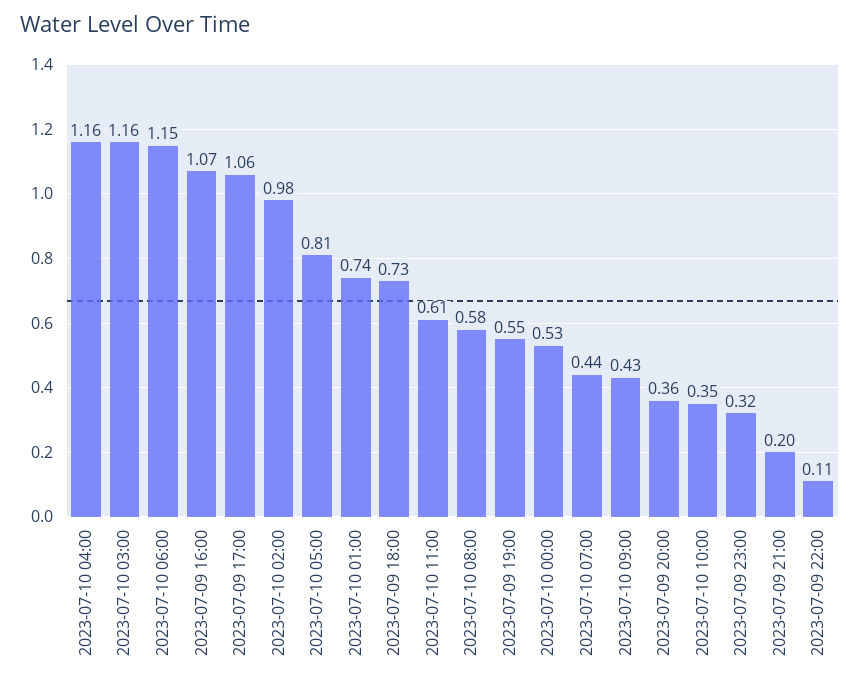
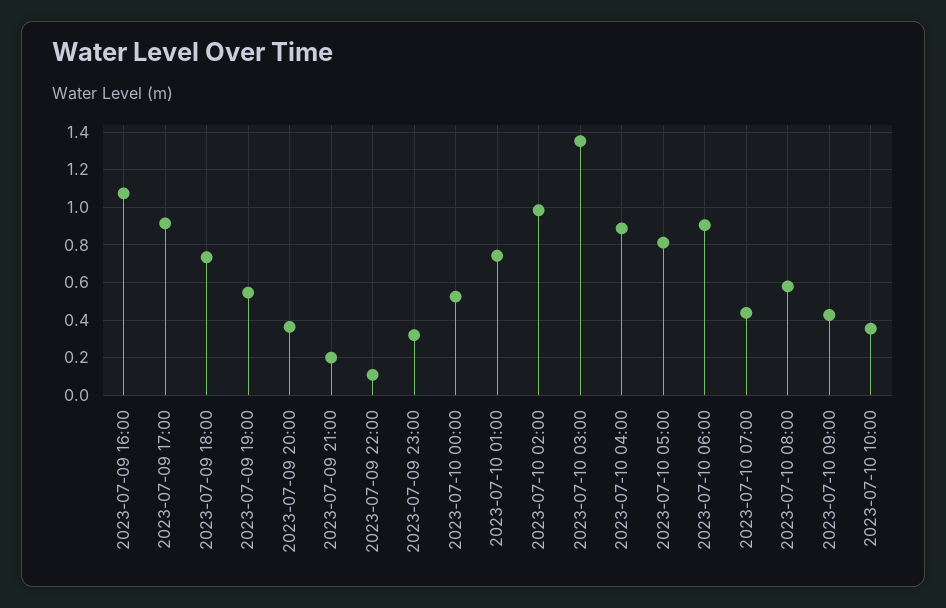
  {
-   "2023-07-10 04:00": 1.16,
+   "2023-07-10 04:00": 0.9,
-   "2023-07-10 03:00": 1.16,
+   "2023-07-10 03:00": 1.35,
-   "2023-07-10 06:00": 1.15,
+   "2023-07-10 06:00": 0.9,
    "2023-07-09 16:00": 1.07,
-   "2023-07-09 17:00": 1.06,
+   "2023-07-09 17:00": 0.9,
    "2023-07-10 02:00": 0.98,
    "2023-07-10 05:00": 0.81,
    "2023-07-10 01:00": 0.74,
    "2023-07-09 18:00": 0.73,
-   "2023-07-10 11:00": 0.61,
    "2023-07-10 08:00": 0.58,
    "2023-07-09 19:00": 0.55,
    "2023-07-10 00:00": 0.53,
    "2023-07-10 07:00": 0.44,
    "2023-07-10 09:00": 0.43,
    "2023-07-09 20:00": 0.36,
    "2023-07-10 10:00": 0.35,
    "2023-07-09 23:00": 0.32,
    "2023-07-09 21:00": 0.2,
    "2023-07-09 22:00": 0.11
  }

